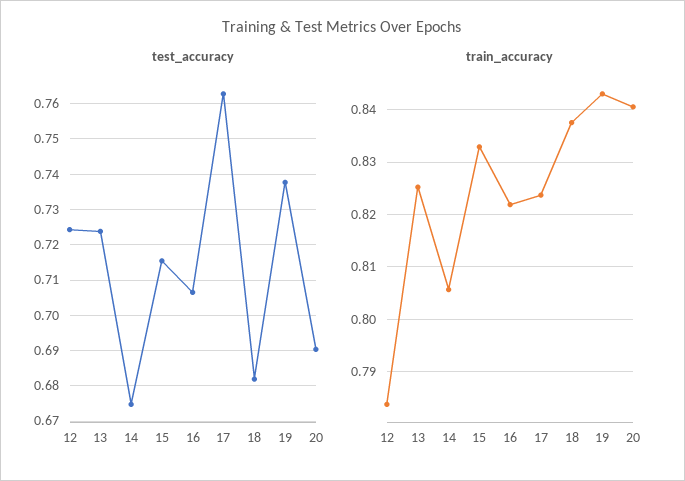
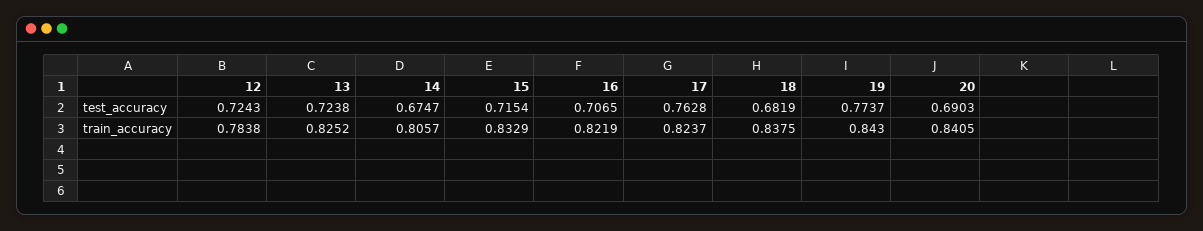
  {
    "test_accuracy": {
      "12": 0.7243,
      "13": 0.7238,
      "14": 0.6747,
      "15": 0.7154,
      "16": 0.7065,
      "17": 0.7628,
      "18": 0.6819,
-     "19": 0.738,
+     "19": 0.7737,
      "20": 0.6903
    },
    "train_accuracy": {
      "12": 0.7838,
      "13": 0.8252,
      "14": 0.8057,
      "15": 0.8329,
      "16": 0.8219,
      "17": 0.8237,
      "18": 0.8375,
      "19": 0.843,
      "20": 0.8405
    }
  }

